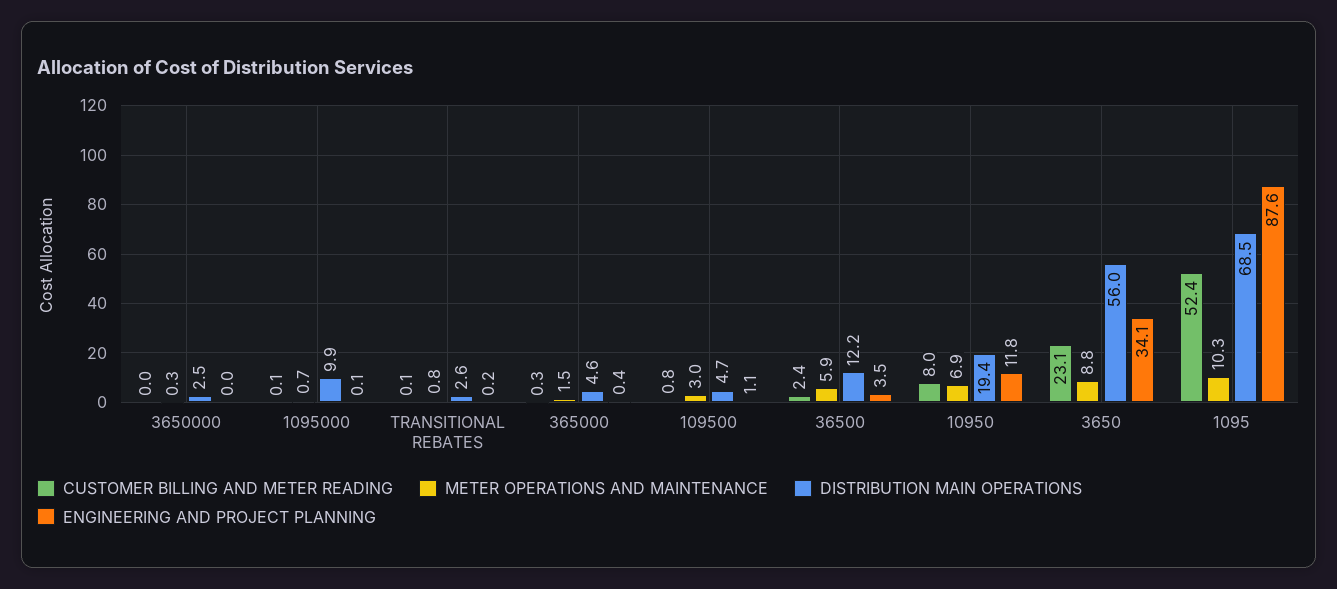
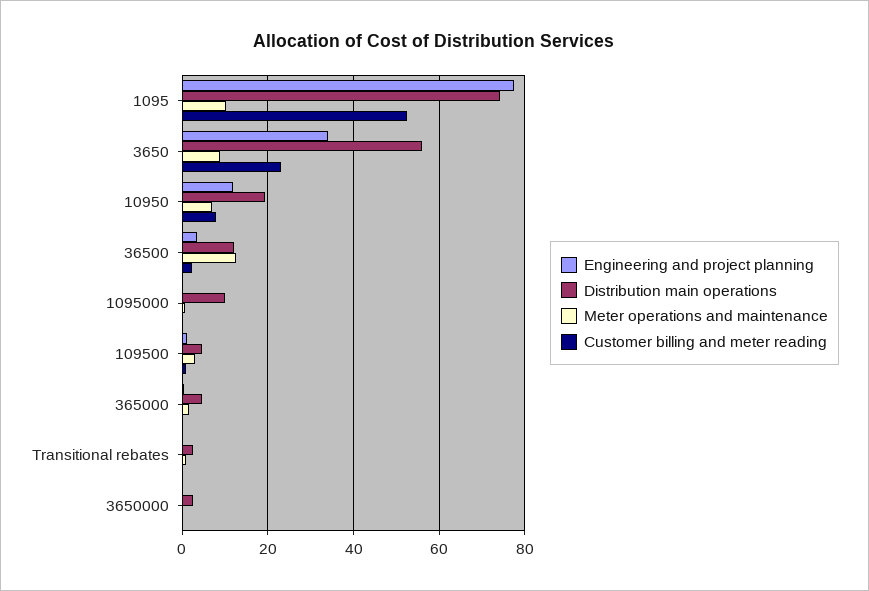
  {
    "CUSTOMER BILLING AND METER READING": {
      "3650000": 0,
      "1095000": 0.1,
      "TRANSITIONAL REBATES": 0.1,
      "365000": 0.3,
      "109500": 0.8,
      "36500": 2.4,
      "10950": 8,
      "3650": 23.1,
      "1095": 52.4
    },
    "METER OPERATIONS AND MAINTENANCE": {
      "3650000": 0.3,
      "1095000": 0.7,
      "TRANSITIONAL REBATES": 0.8,
      "365000": 1.5,
      "109500": 3,
-     "36500": 5.9,
+     "36500": 12,
      "10950": 6.9,
      "3650": 8.8,
      "1095": 10.3
    },
    "DISTRIBUTION MAIN OPERATIONS": {
      "3650000": 2.5,
      "1095000": 9.9,
      "TRANSITIONAL REBATES": 2.6,
      "365000": 4.6,
      "109500": 4.7,
      "36500": 12.2,
      "10950": 19.4,
      "3650": 56,
-     "1095": 68.5
+     "1095": 74
    },
    "ENGINEERING AND PROJECT PLANNING": {
      "3650000": 0,
      "1095000": 0.1,
      "TRANSITIONAL REBATES": 0.2,
      "365000": 0.4,
      "109500": 1.1,
      "36500": 3.5,
      "10950": 11.8,
      "3650": 34.1,
-     "1095": 87.6
+     "1095": 78
    }
  }

